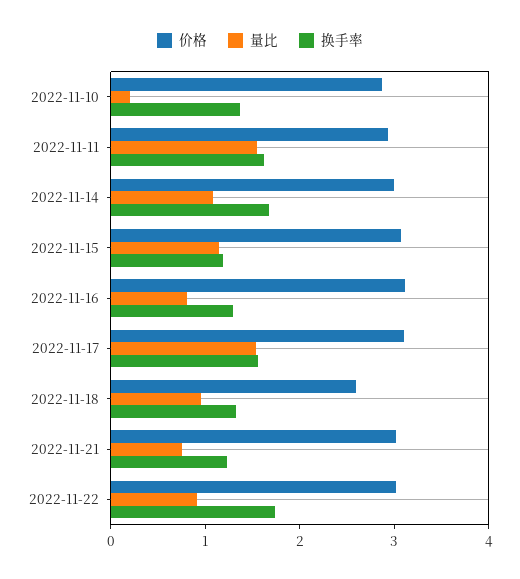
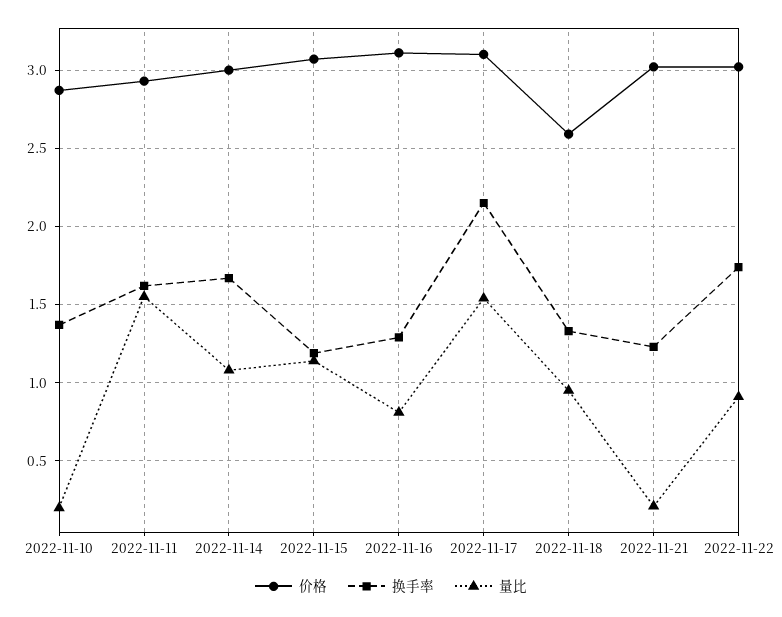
  {
    "价格": {
      "2022-11-10": 2.85,
      "2022-11-11": 2.95,
      "2022-11-14": 3,
      "2022-11-15": 3.05,
      "2022-11-16": 3.1,
      "2022-11-17": 3.1,
      "2022-11-18": 2.6,
      "2022-11-21": 3,
      "2022-11-22": 3
    },
    "量比": {
      "2022-11-10": 0.2,
      "2022-11-11": 1.55,
      "2022-11-14": 1.1,
      "2022-11-15": 1.15,
      "2022-11-16": 0.8,
      "2022-11-17": 1.55,
      "2022-11-18": 0.95,
-     "2022-11-21": 0.8,
+     "2022-11-21": 0.2,
      "2022-11-22": 0.9
    },
    "换手率": {
      "2022-11-10": 1.35,
      "2022-11-11": 1.6,
      "2022-11-14": 1.65,
      "2022-11-15": 1.2,
      "2022-11-16": 1.3,
-     "2022-11-17": 1.6,
+     "2022-11-17": 2.15,
      "2022-11-18": 1.35,
      "2022-11-21": 1.25,
      "2022-11-22": 1.75
    }
  }

